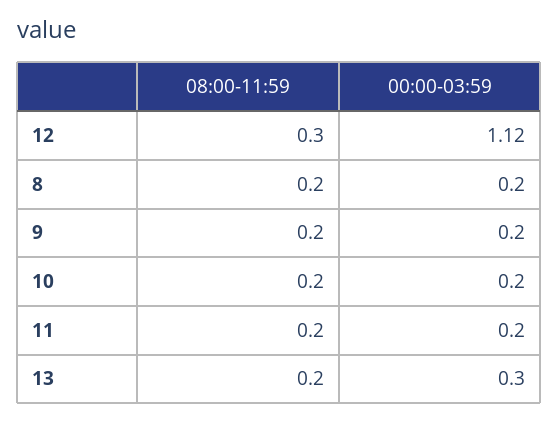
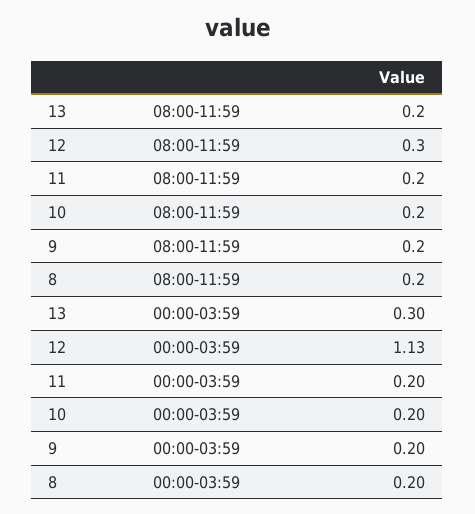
  {
    "08:00-11:59": {
      "12": 0.3,
      "8": 0.2,
      "9": 0.2,
      "10": 0.2,
      "11": 0.2,
      "13": 0.2
    },
    "00:00-03:59": {
-     "12": 1.12,
+     "12": 1.13,
      "8": 0.2,
      "9": 0.2,
      "10": 0.2,
      "11": 0.2,
      "13": 0.3
    }
  }

